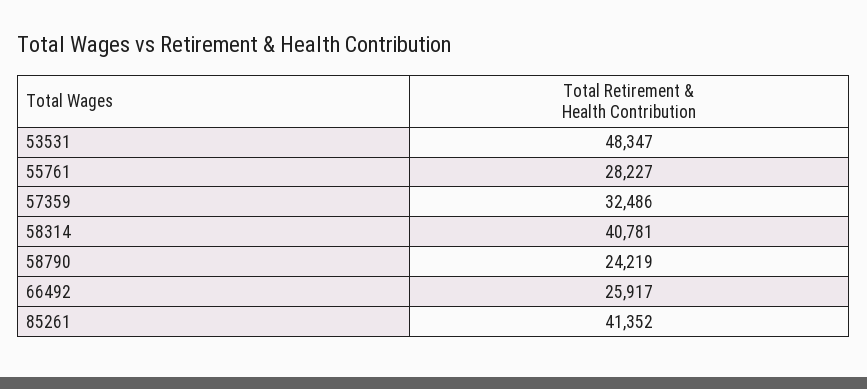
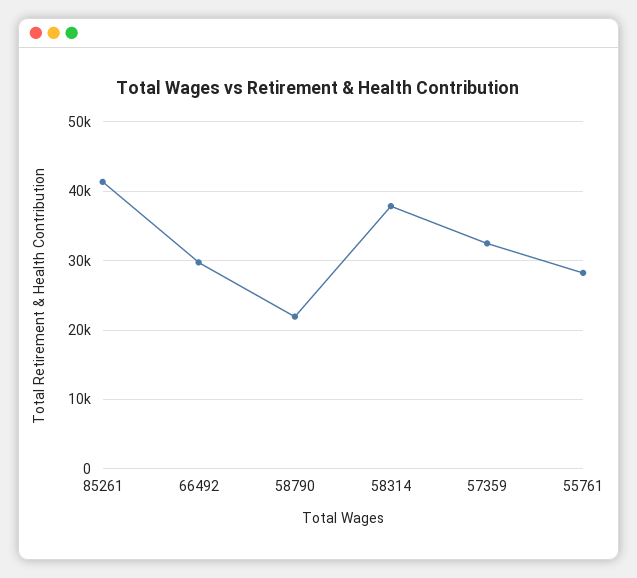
  {
-   "53531": 48347,
    "55761": 28227,
    "57359": 32486,
-   "58314": 40781,
+   "58314": 38000,
-   "58790": 24219,
+   "58790": 22000,
-   "66492": 25917,
+   "66492": 30000,
    "85261": 41352
  }

